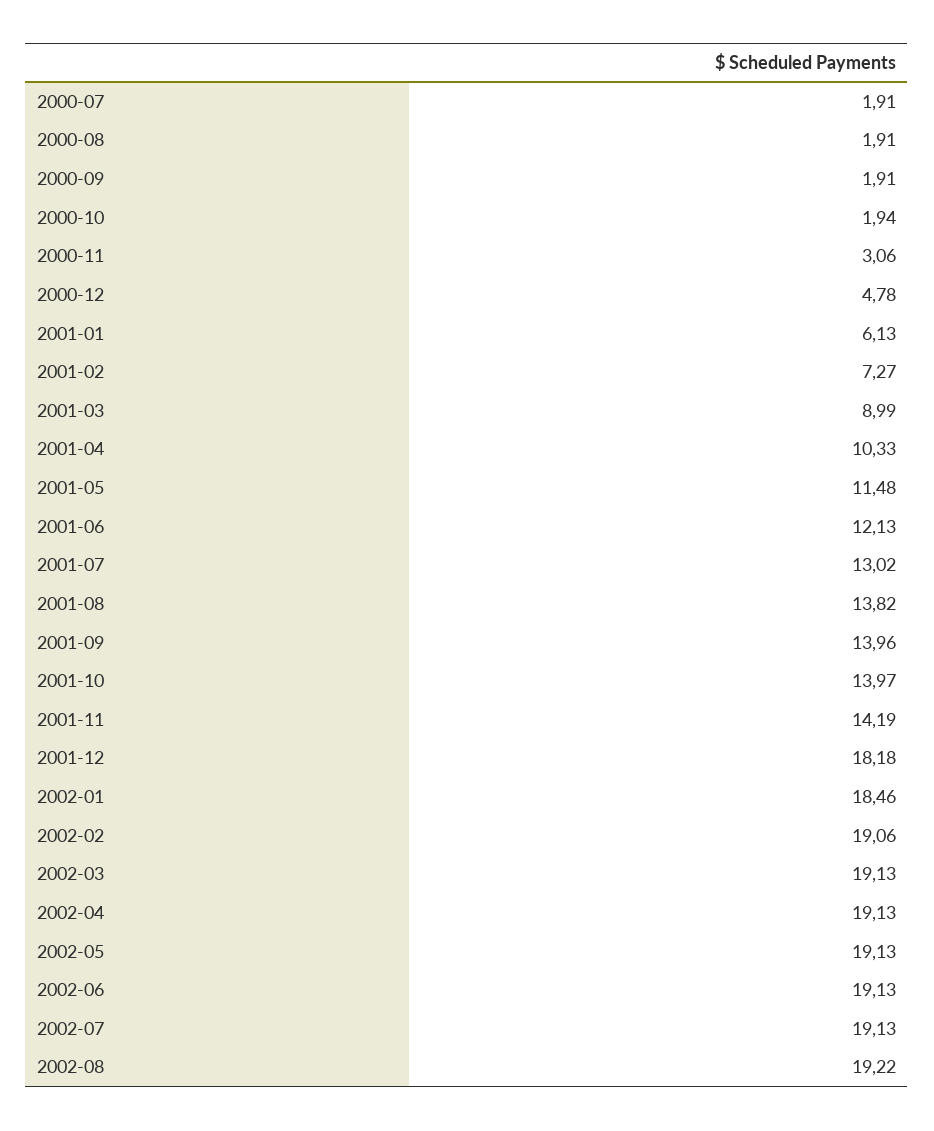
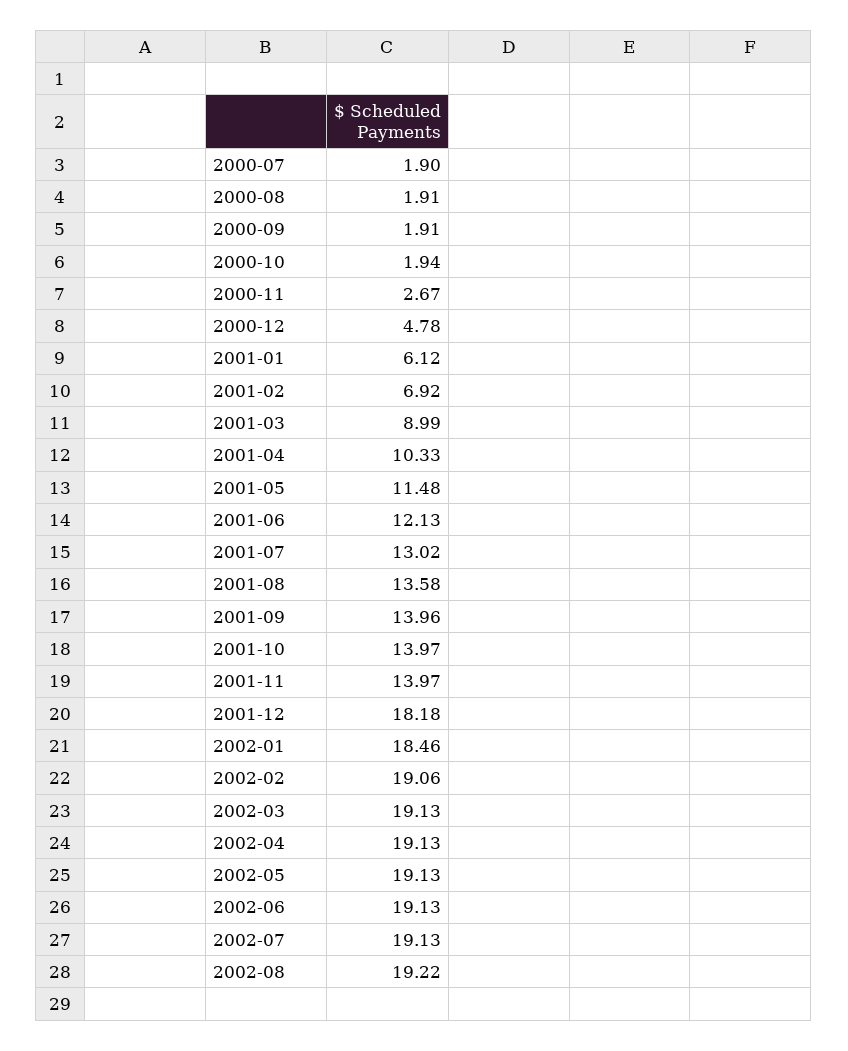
  {
-   "2000-07": 1.91,
+   "2000-07": 1.9,
    "2000-08": 1.91,
    "2000-09": 1.91,
    "2000-10": 1.94,
-   "2000-11": 3.06,
+   "2000-11": 2.67,
    "2000-12": 4.78,
-   "2001-01": 6.13,
+   "2001-01": 6.12,
-   "2001-02": 7.27,
+   "2001-02": 6.92,
    "2001-03": 8.99,
    "2001-04": 10.33,
    "2001-05": 11.48,
    "2001-06": 12.13,
    "2001-07": 13.02,
-   "2001-08": 13.82,
+   "2001-08": 13.58,
    "2001-09": 13.96,
    "2001-10": 13.97,
-   "2001-11": 14.19,
+   "2001-11": 13.97,
    "2001-12": 18.18,
    "2002-01": 18.46,
    "2002-02": 19.06,
    "2002-03": 19.13,
    "2002-04": 19.13,
    "2002-05": 19.13,
    "2002-06": 19.13,
    "2002-07": 19.13,
    "2002-08": 19.22
  }

